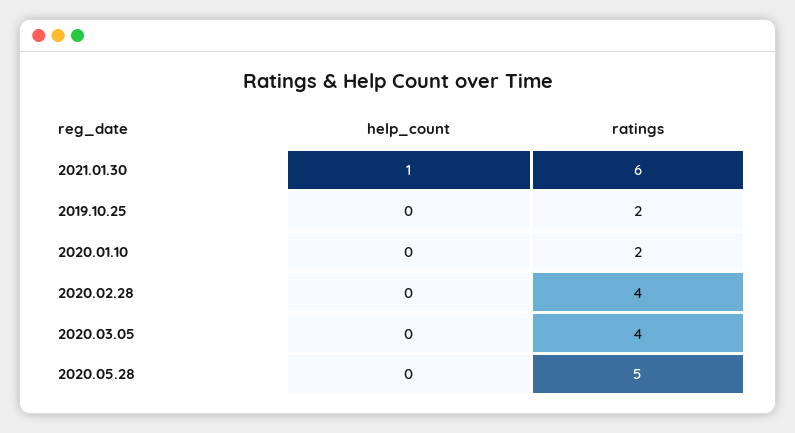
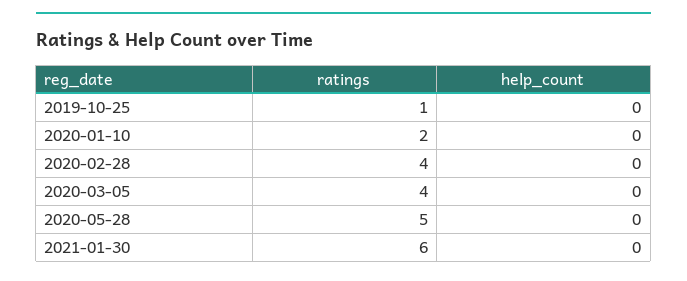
  {
    "help_count": {
-     "2021.01.30": 1,
+     "2021.01.30": 0,
      "2019.10.25": 0,
      "2020.01.10": 0,
      "2020.02.28": 0,
      "2020.03.05": 0,
      "2020.05.28": 0
    },
    "ratings": {
      "2021.01.30": 6,
-     "2019.10.25": 2,
+     "2019.10.25": 1,
      "2020.01.10": 2,
      "2020.02.28": 4,
      "2020.03.05": 4,
      "2020.05.28": 5
    }
  }

